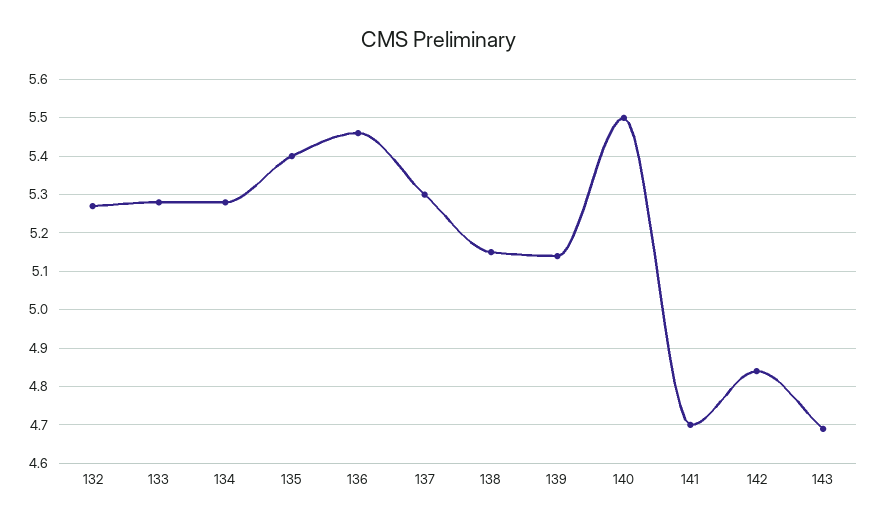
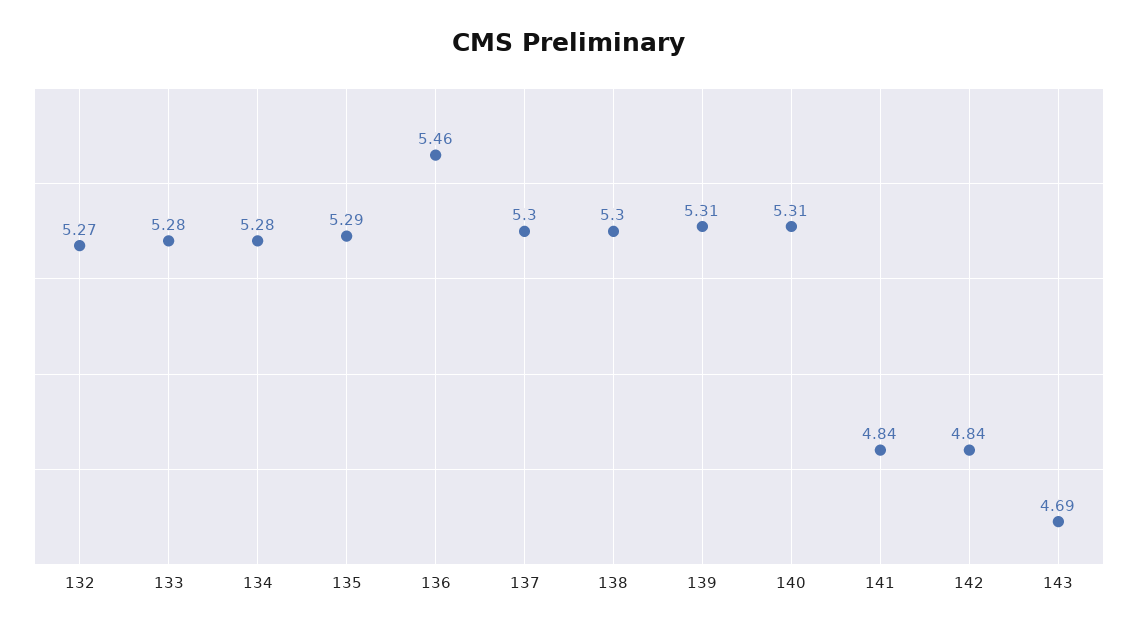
  {
    "132": 5.27,
    "133": 5.28,
    "134": 5.28,
-   "135": 5.4,
+   "135": 5.29,
    "136": 5.46,
    "137": 5.3,
-   "138": 5.15,
+   "138": 5.3,
-   "139": 5.15,
+   "139": 5.31,
-   "140": 5.5,
+   "140": 5.31,
-   "141": 4.7,
+   "141": 4.84,
    "142": 4.84,
    "143": 4.69
  }

